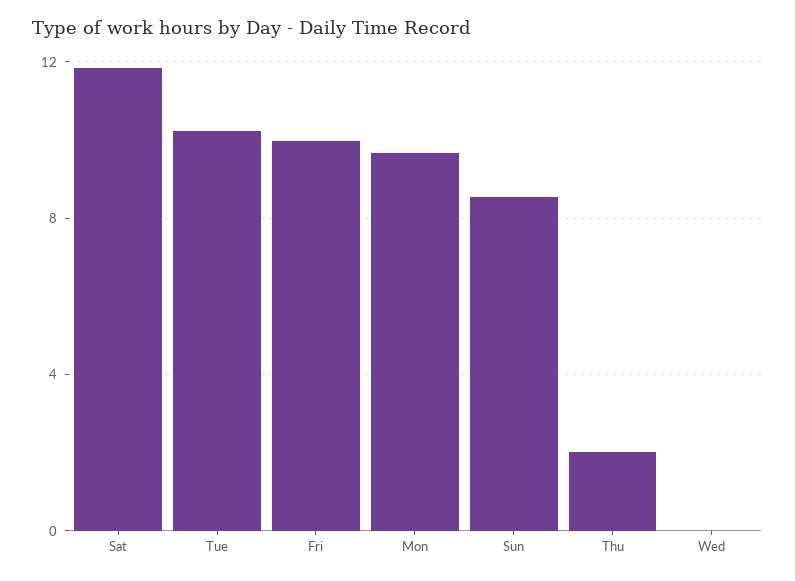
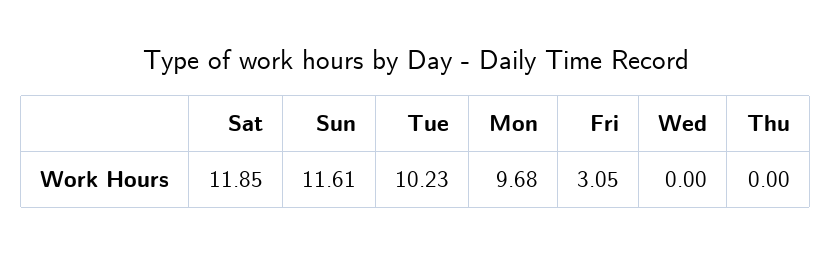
  {
    "Sat": 11.85,
    "Tue": 10.23,
-   "Fri": 10,
+   "Fri": 3.05,
    "Mon": 9.68,
-   "Sun": 8.5,
+   "Sun": 11.61,
-   "Thu": 2,
+   "Thu": 0,
    "Wed": 0
  }

